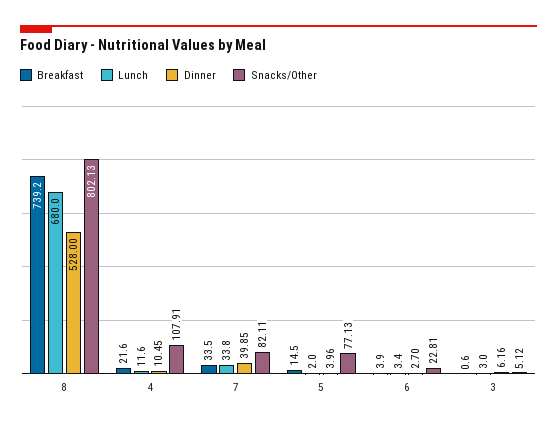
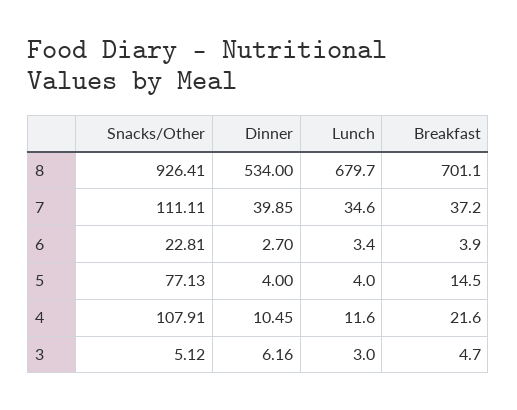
  {
    "Breakfast": {
-     "8": 739.2,
+     "8": 701.1,
      "4": 21.6,
-     "7": 33.5,
+     "7": 37.2,
      "5": 14.5,
      "6": 3.9,
-     "3": 0.6
+     "3": 4.7
    },
    "Lunch": {
-     "8": 680,
+     "8": 679.7,
      "4": 11.6,
-     "7": 33.8,
+     "7": 34.6,
-     "5": 2,
+     "5": 4,
      "6": 3.4,
      "3": 3
    },
    "Dinner": {
-     "8": 528,
+     "8": 534,
      "4": 10.45,
      "7": 39.85,
-     "5": 3.96,
+     "5": 4,
      "6": 2.7,
      "3": 6.16
    },
    "Snacks/Other": {
-     "8": 802.13,
+     "8": 926.41,
      "4": 107.91,
-     "7": 82.11,
+     "7": 111.11,
      "5": 77.13,
      "6": 22.81,
      "3": 5.12
    }
  }

